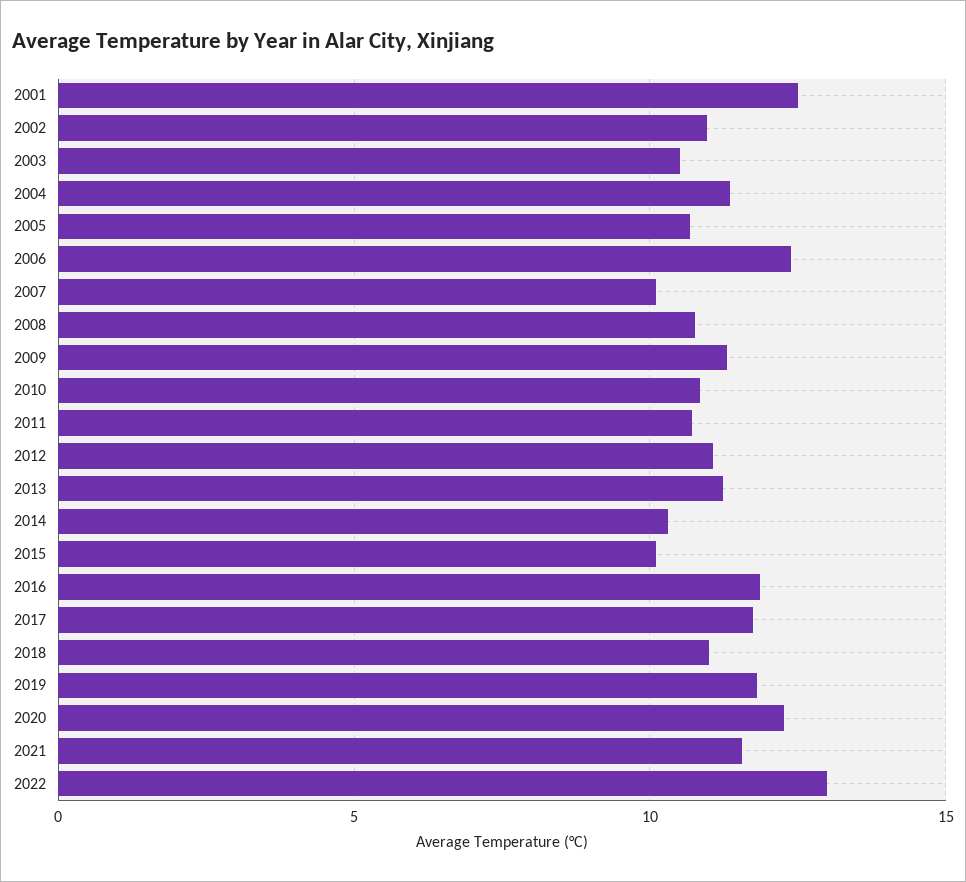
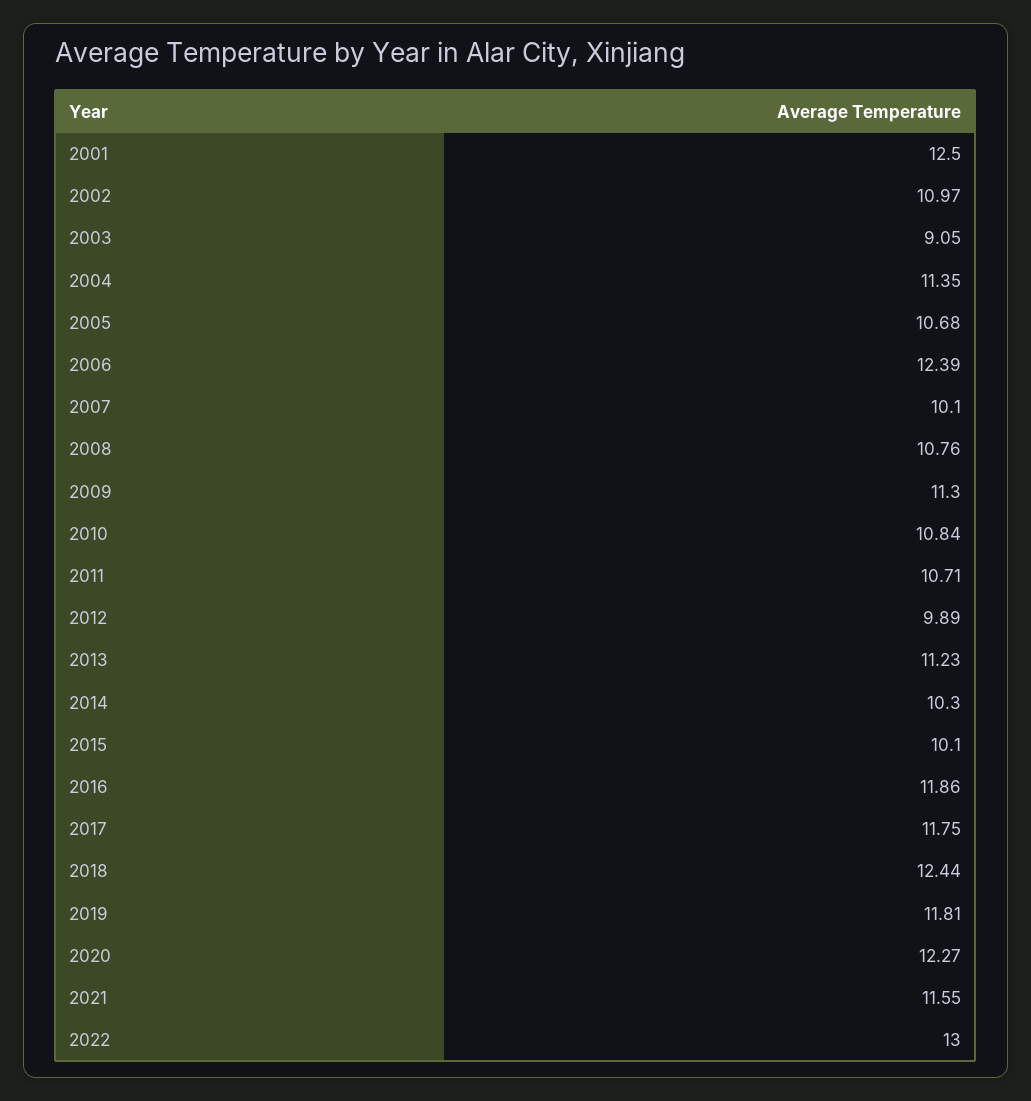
  {
    "2001": 12.5,
    "2002": 10.97,
-   "2003": 10.5,
+   "2003": 9.05,
    "2004": 11.35,
    "2005": 10.68,
    "2006": 12.39,
    "2007": 10.1,
    "2008": 10.76,
    "2009": 11.3,
    "2010": 10.84,
    "2011": 10.71,
-   "2012": 11,
+   "2012": 9.89,
    "2013": 11.23,
    "2014": 10.3,
    "2015": 10.1,
    "2016": 11.86,
    "2017": 11.75,
-   "2018": 11,
+   "2018": 12.44,
    "2019": 11.81,
    "2020": 12.27,
    "2021": 11.55,
    "2022": 13
  }

